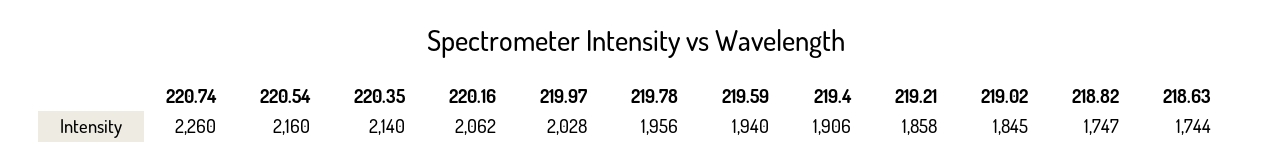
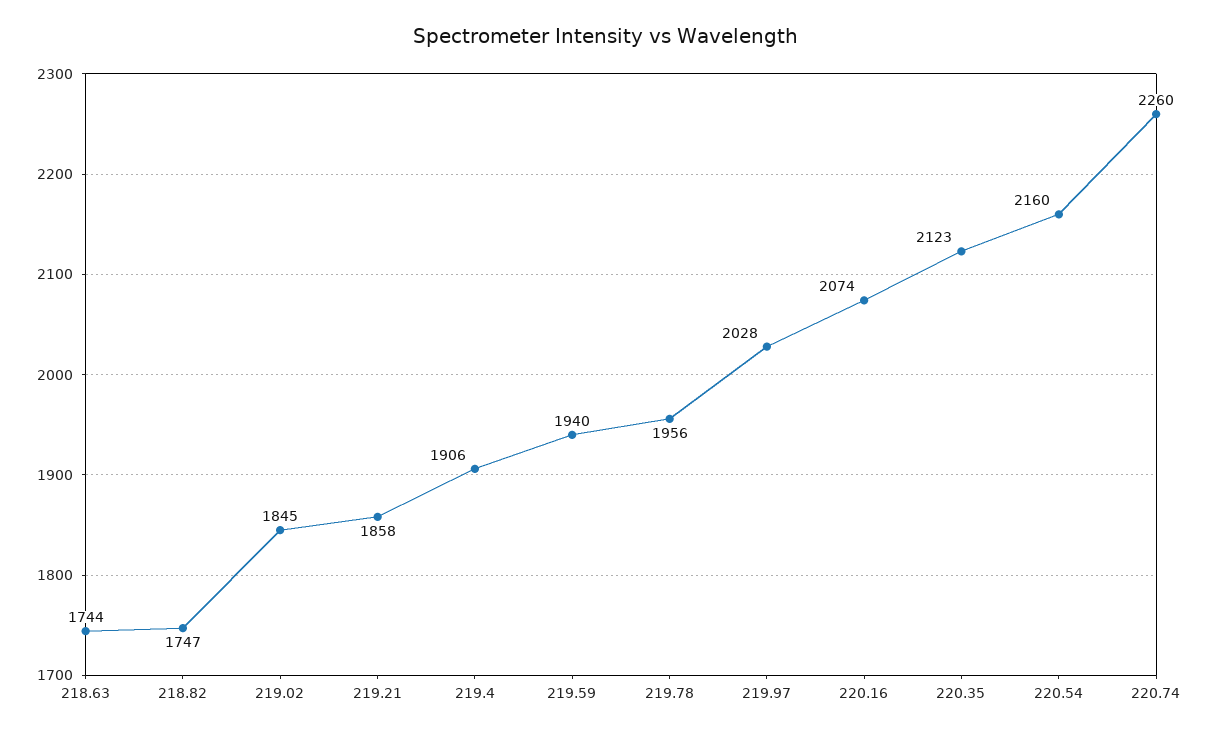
  {
    "220.74": 2260,
    "220.54": 2160,
-   "220.35": 2140,
+   "220.35": 2123,
-   "220.16": 2062,
+   "220.16": 2074,
    "219.97": 2028,
    "219.78": 1956,
    "219.59": 1940,
    "219.4": 1906,
    "219.21": 1858,
    "219.02": 1845,
    "218.82": 1747,
    "218.63": 1744
  }

